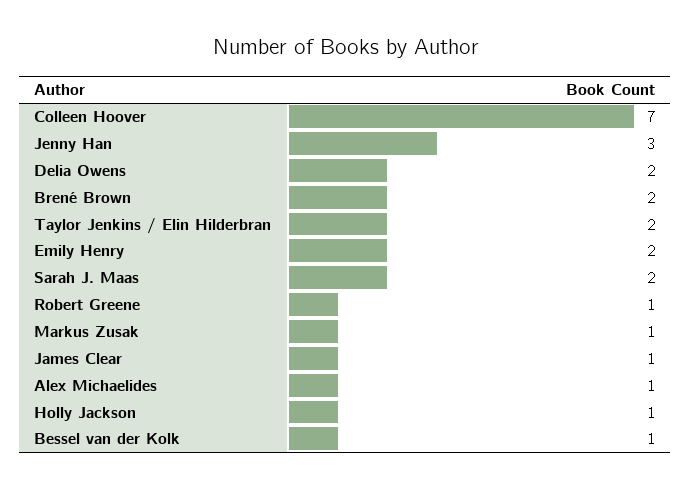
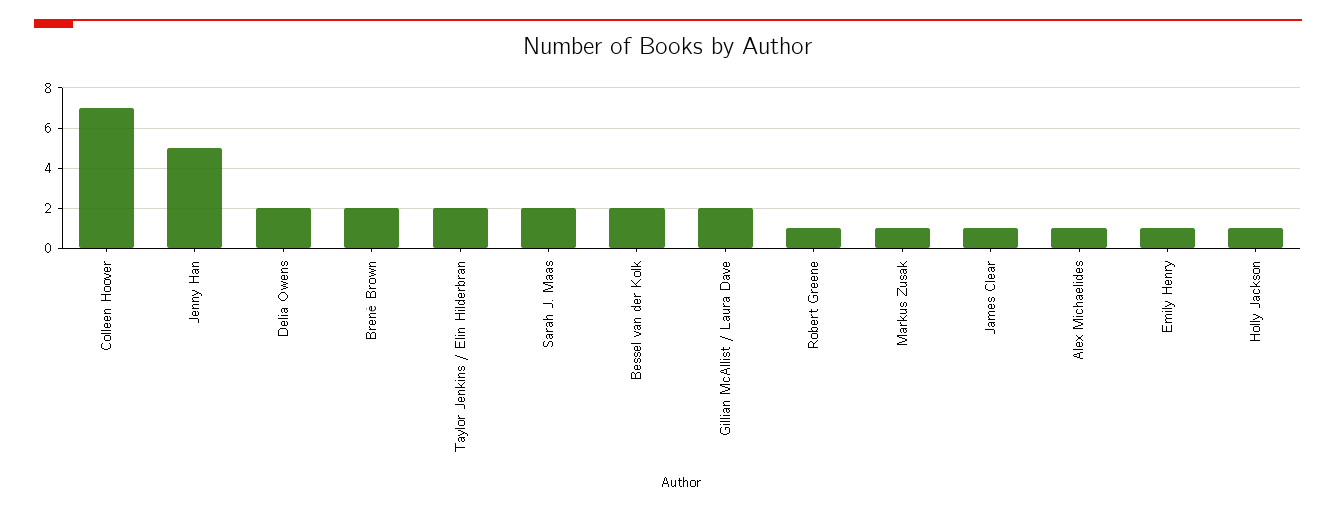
  {
    "Colleen Hoover": 7,
-   "Jenny Han": 3,
+   "Jenny Han": 5,
    "Delia Owens": 2,
    "Brené Brown": 2,
    "Taylor Jenkins / Elin Hilderbran": 2,
-   "Emily Henry": 2,
+   "Emily Henry": 1,
    "Sarah J. Maas": 2,
    "Robert Greene": 1,
    "Markus Zusak": 1,
    "James Clear": 1,
    "Alex Michaelides": 1,
    "Holly Jackson": 1,
-   "Bessel van der Kolk": 1
+   "Bessel van der Kolk": 2,
+   "Gillian McAllist / Laura Dave": 2
  }

